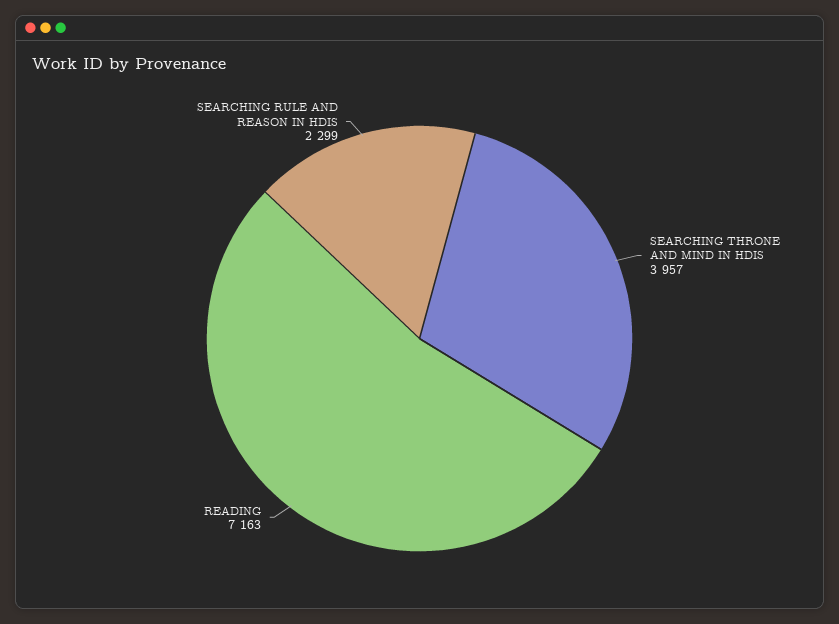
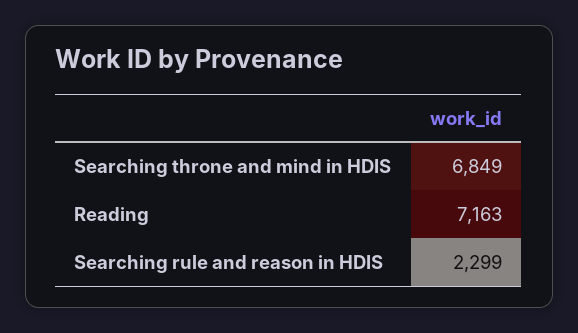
  {
-   "SEARCHING THRONE AND MIND IN HDIS": 3957,
+   "SEARCHING THRONE AND MIND IN HDIS": 6849,
    "READING": 7163,
    "SEARCHING RULE AND REASON IN HDIS": 2299
  }

